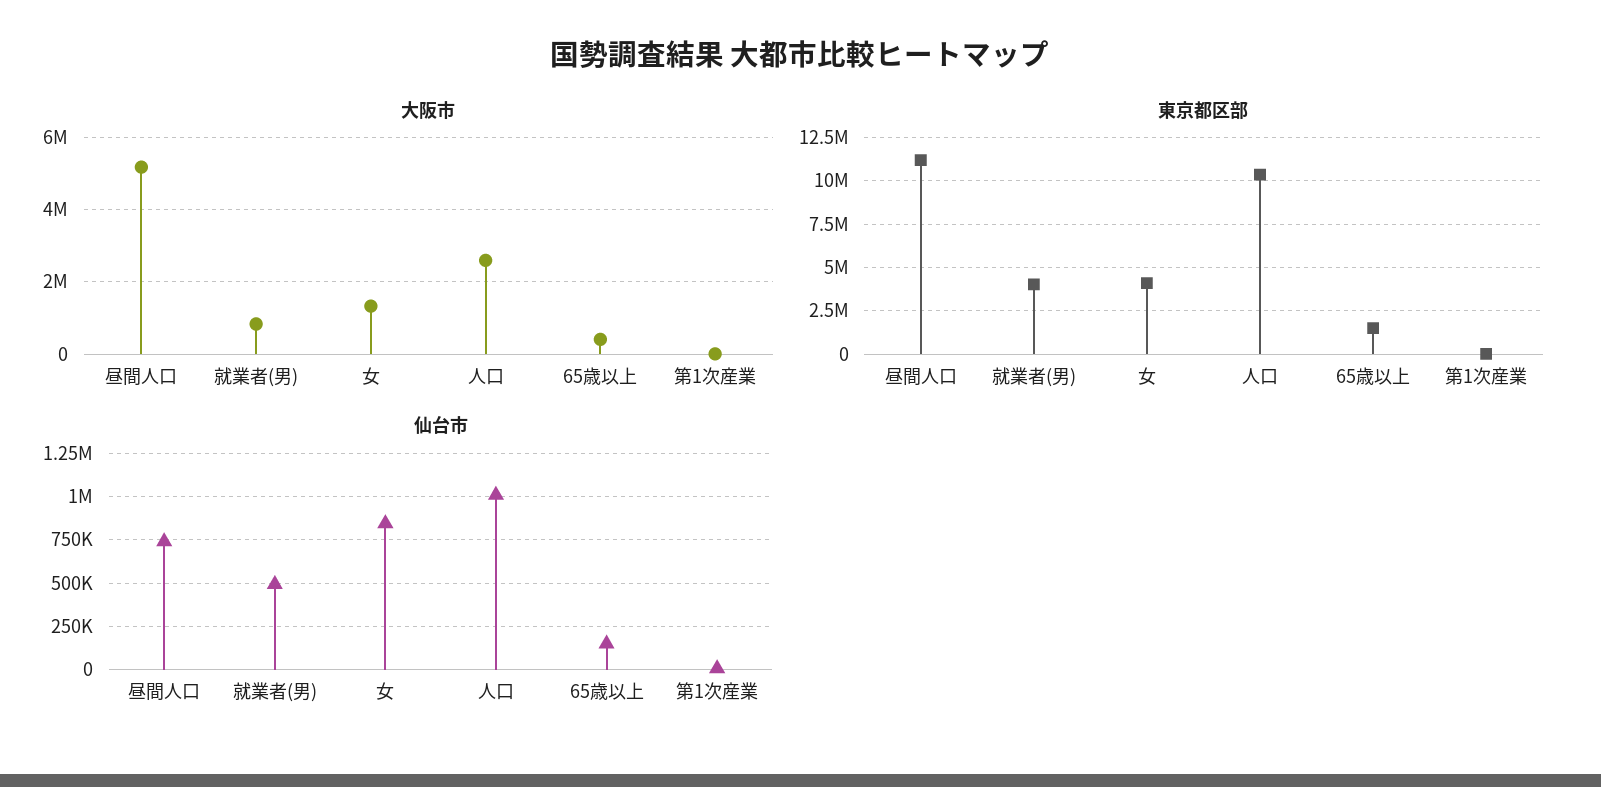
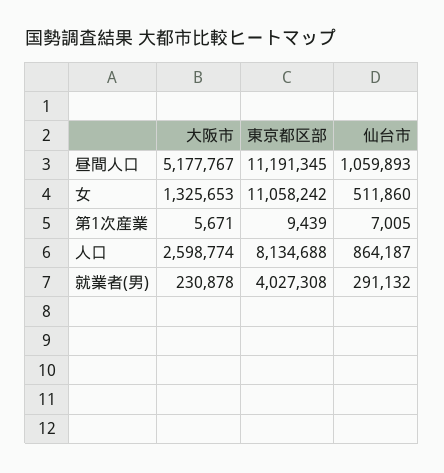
  {
    "大阪市": {
      "昼間人口": 5177767,
-     "就業者(男)": 800000,
+     "就業者(男)": 230878,
      "女": 1325653,
      "人口": 2598774,
-     "65歳以上": 400000,
      "第1次産業": 5671
    },
    "東京都区部": {
      "昼間人口": 11191345,
      "就業者(男)": 4027308,
-     "女": 4000000,
+     "女": 11058242,
-     "人口": 10500000,
+     "人口": 8134688,
-     "65歳以上": 1500000,
      "第1次産業": 9439
    },
    "仙台市": {
-     "昼間人口": 750000,
+     "昼間人口": 1059893,
-     "就業者(男)": 500000,
+     "就業者(男)": 291132,
-     "女": 850000,
+     "女": 511860,
-     "人口": 1000000,
+     "人口": 864187,
-     "65歳以上": 150000,
      "第1次産業": 7005
    }
  }

